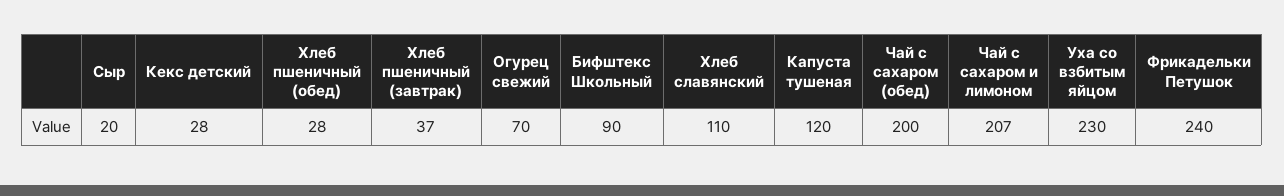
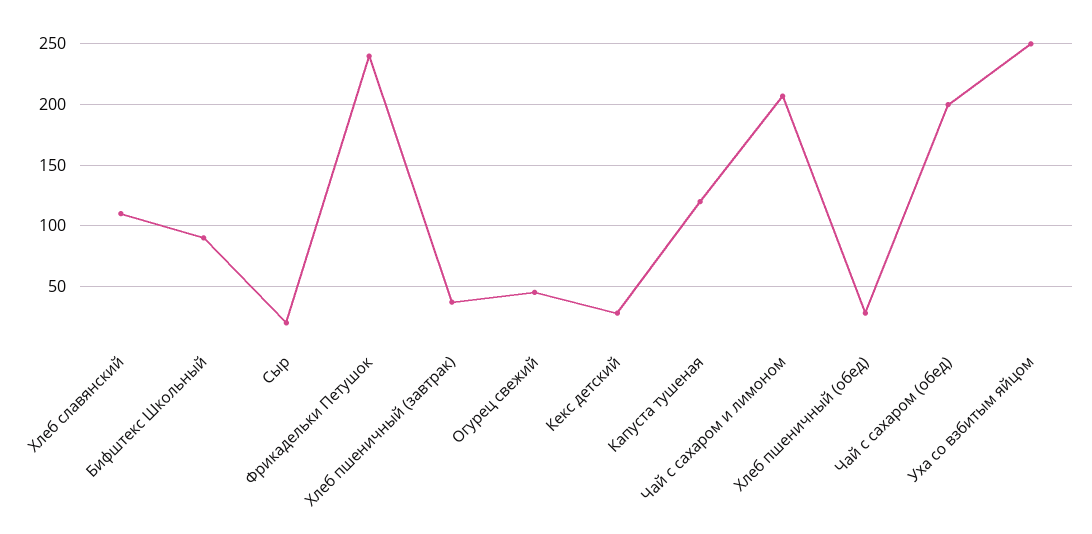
  {
    "Сыр": 20,
    "Кекс детский": 28,
    "Хлеб пшеничный (обед)": 28,
    "Хлеб пшеничный (завтрак)": 37,
-   "Огурец свежий": 70,
+   "Огурец свежий": 45,
    "Бифштекс Школьный": 90,
    "Хлеб славянский": 110,
    "Капуста тушеная": 120,
    "Чай с сахаром (обед)": 200,
    "Чай с сахаром и лимоном": 207,
-   "Уха со взбитым яйцом": 230,
+   "Уха со взбитым яйцом": 250,
    "Фрикадельки Петушок": 240
  }

